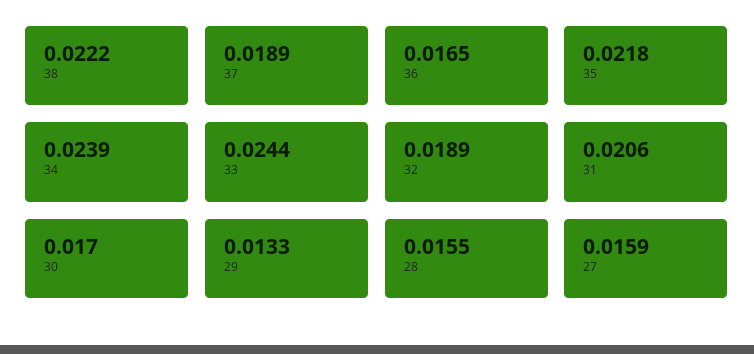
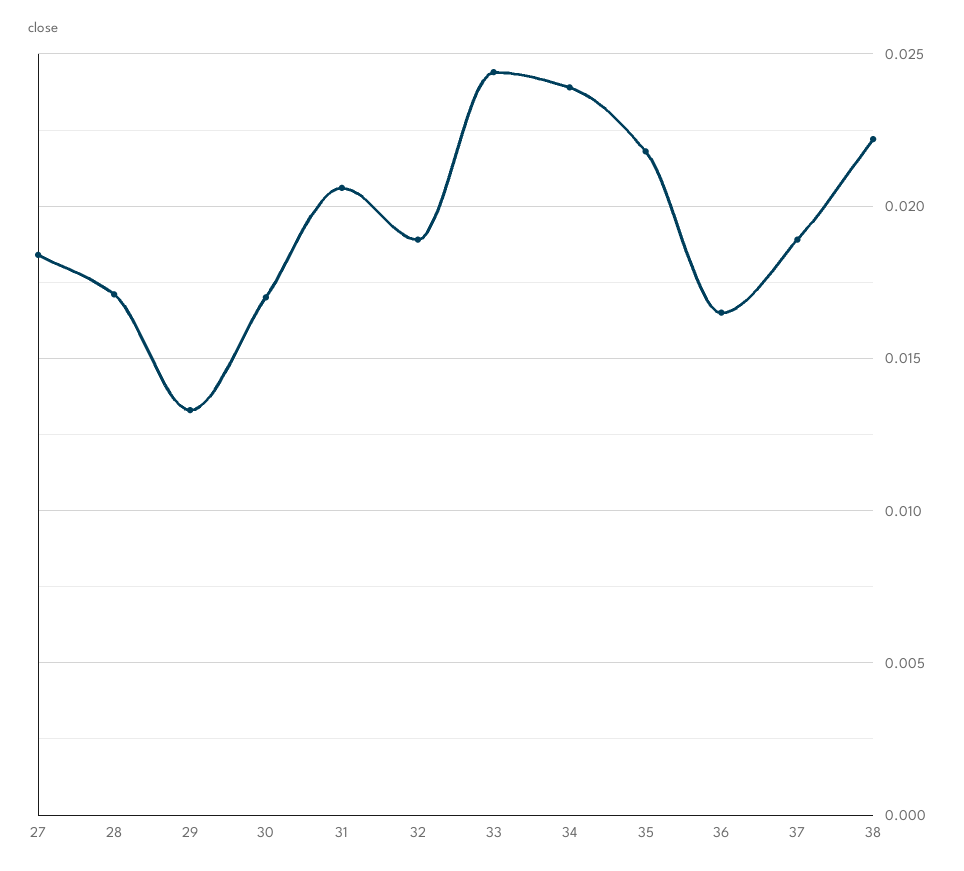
  {
    "38": 0.0222,
    "37": 0.0189,
    "36": 0.0165,
    "35": 0.0218,
    "34": 0.0239,
    "33": 0.0244,
    "32": 0.0189,
    "31": 0.0206,
    "30": 0.017,
    "29": 0.0133,
-   "28": 0.0155,
+   "28": 0.017,
-   "27": 0.0159
+   "27": 0.0185
  }

